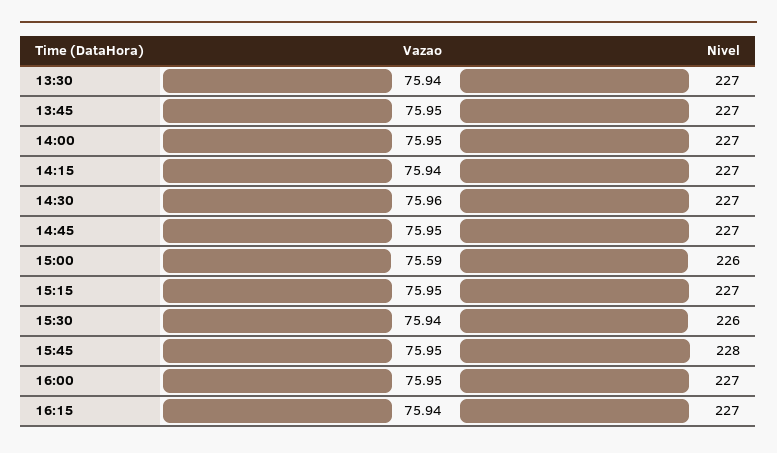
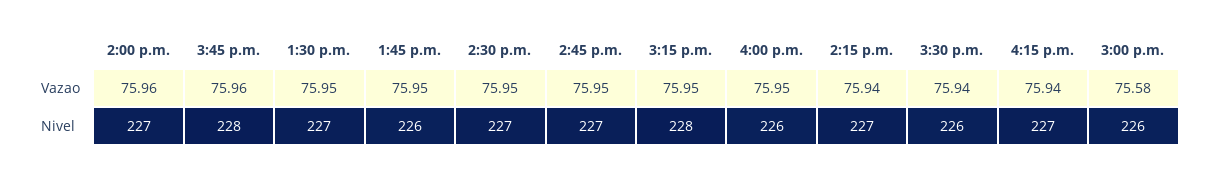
  {
    "Vazao": {
-     "13:30": 75.94,
+     "13:30": 75.95,
      "13:45": 75.95,
-     "14:00": 75.95,
+     "14:00": 75.96,
      "14:15": 75.94,
-     "14:30": 75.96,
+     "14:30": 75.95,
      "14:45": 75.95,
-     "15:00": 75.59,
+     "15:00": 75.58,
      "15:15": 75.95,
      "15:30": 75.94,
-     "15:45": 75.95,
+     "15:45": 75.96,
      "16:00": 75.95,
      "16:15": 75.94
    },
    "Nivel": {
      "13:30": 227,
-     "13:45": 227,
+     "13:45": 226,
      "14:00": 227,
      "14:15": 227,
      "14:30": 227,
      "14:45": 227,
      "15:00": 226,
-     "15:15": 227,
+     "15:15": 228,
      "15:30": 226,
      "15:45": 228,
-     "16:00": 227,
+     "16:00": 226,
      "16:15": 227
    }
  }

